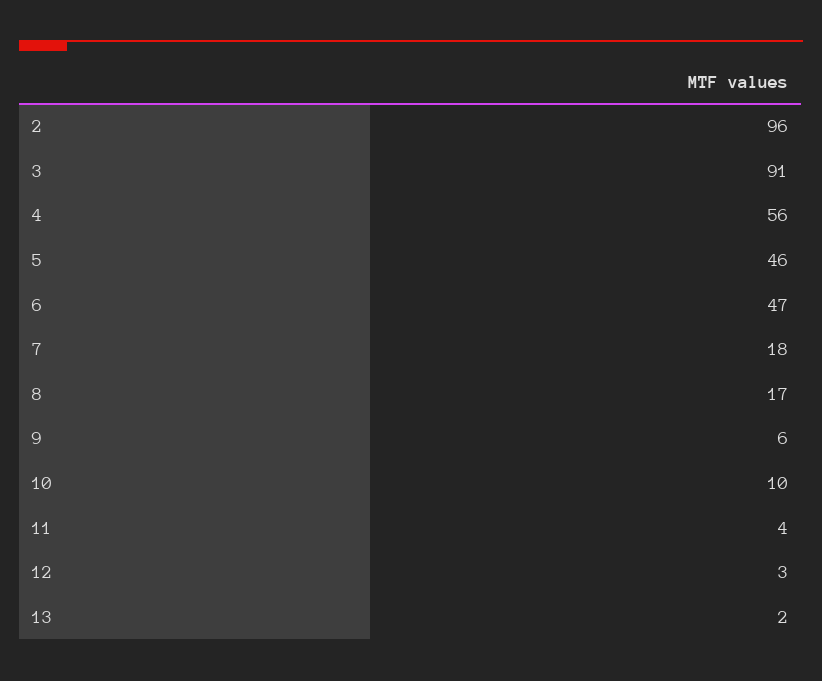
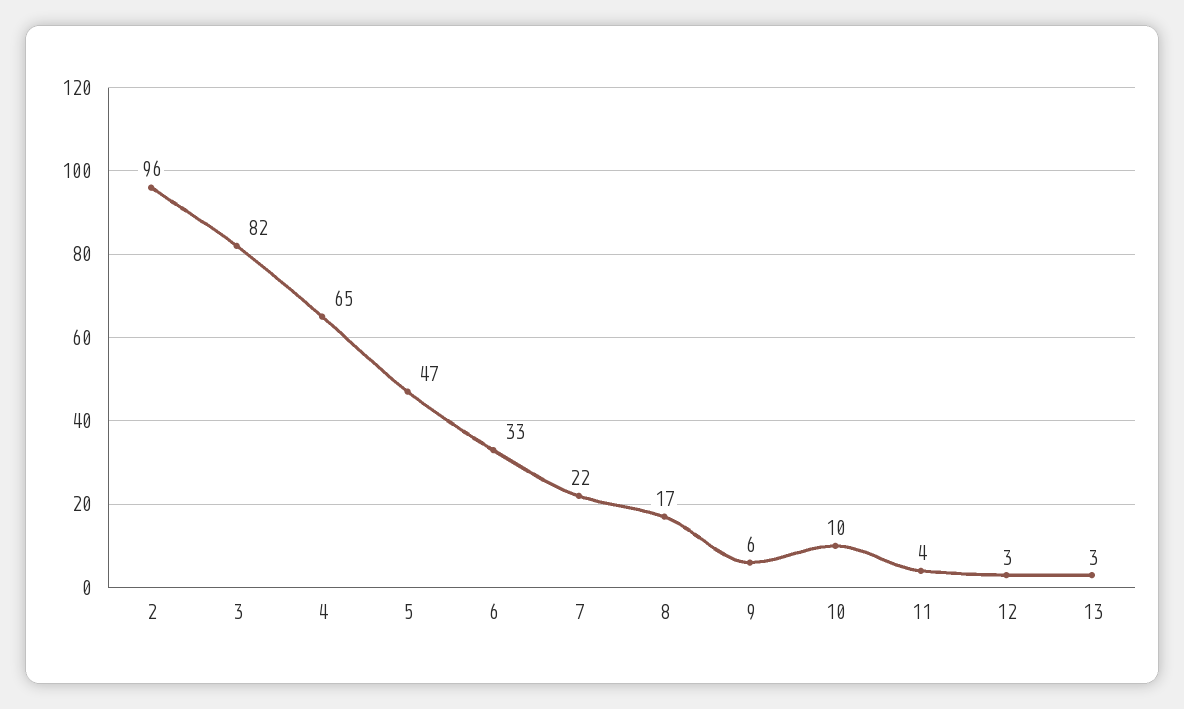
  {
    "2": 96,
-   "3": 91,
+   "3": 82,
-   "4": 56,
+   "4": 65,
-   "5": 46,
+   "5": 47,
-   "6": 47,
+   "6": 33,
-   "7": 18,
+   "7": 22,
    "8": 17,
    "9": 6,
    "10": 10,
    "11": 4,
    "12": 3,
-   "13": 2
+   "13": 3
  }

